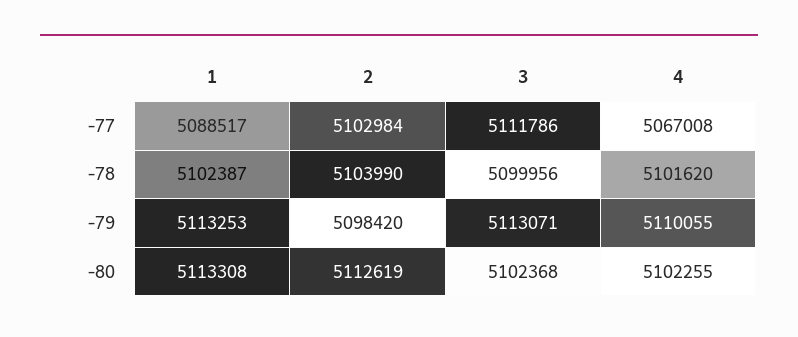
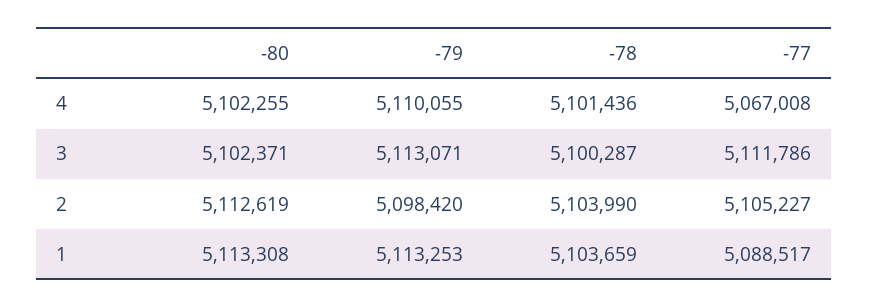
  {
    "1": {
      "-77": 5088517,
-     "-78": 5102387,
+     "-78": 5103659,
      "-79": 5113253,
      "-80": 5113308
    },
    "2": {
-     "-77": 5102984,
+     "-77": 5105227,
      "-78": 5103990,
      "-79": 5098420,
      "-80": 5112619
    },
    "3": {
      "-77": 5111786,
-     "-78": 5099956,
+     "-78": 5100287,
      "-79": 5113071,
-     "-80": 5102368
+     "-80": 5102371
    },
    "4": {
      "-77": 5067008,
-     "-78": 5101620,
+     "-78": 5101436,
      "-79": 5110055,
      "-80": 5102255
    }
  }

